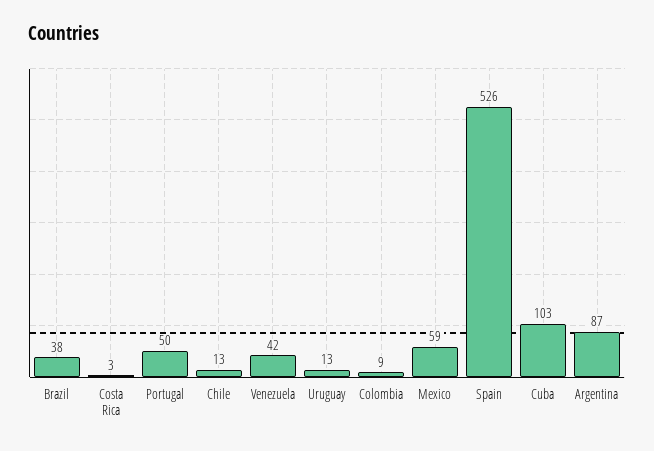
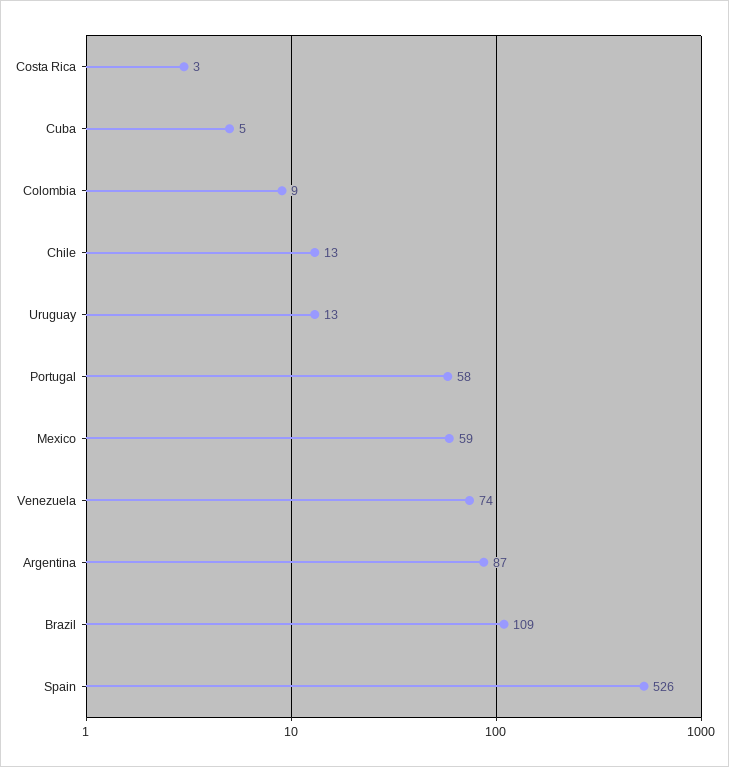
  {
-   "Brazil": 38,
+   "Brazil": 109,
    "Costa Rica": 3,
-   "Portugal": 50,
+   "Portugal": 58,
    "Chile": 13,
-   "Venezuela": 42,
+   "Venezuela": 74,
    "Uruguay": 13,
    "Colombia": 9,
    "Mexico": 59,
    "Spain": 526,
-   "Cuba": 103,
+   "Cuba": 5,
    "Argentina": 87
  }

